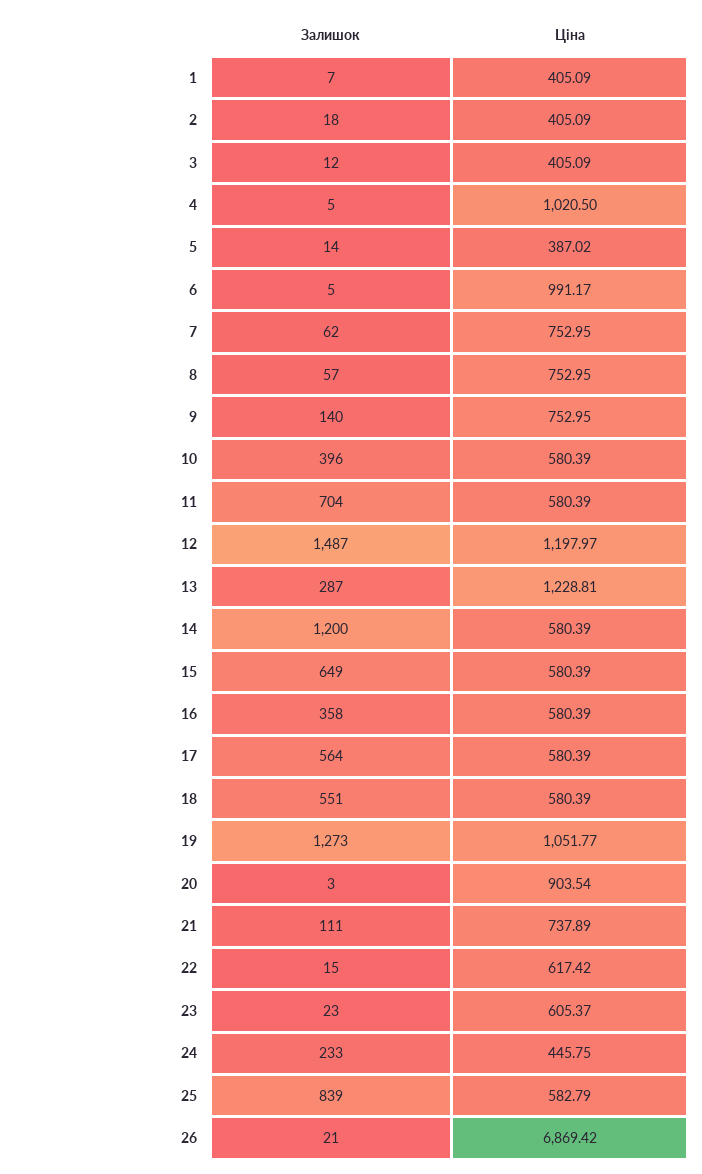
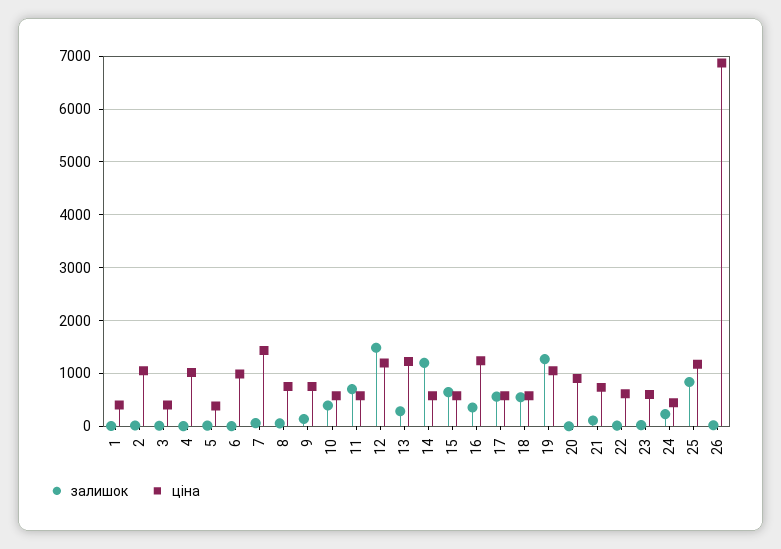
  {
    "Залишок": {
      "1": 7,
      "2": 18,
      "3": 12,
      "4": 5,
      "5": 14,
      "6": 5,
      "7": 62,
      "8": 57,
      "9": 140,
      "10": 396,
      "11": 704,
      "12": 1487,
      "13": 287,
      "14": 1200,
      "15": 649,
      "16": 358,
      "17": 564,
      "18": 551,
      "19": 1273,
      "20": 3,
      "21": 111,
      "22": 15,
      "23": 23,
      "24": 233,
      "25": 839,
      "26": 21
    },
    "Ціна": {
      "1": 405.09,
-     "2": 405.09,
+     "2": 1000,
      "3": 405.09,
      "4": 1020.5,
      "5": 387.02,
      "6": 991.17,
-     "7": 752.95,
+     "7": 1400,
      "8": 752.95,
      "9": 752.95,
      "10": 580.39,
      "11": 580.39,
      "12": 1197.97,
      "13": 1228.81,
      "14": 580.39,
      "15": 580.39,
-     "16": 580.39,
+     "16": 1200,
      "17": 580.39,
      "18": 580.39,
      "19": 1051.77,
      "20": 903.54,
      "21": 737.89,
      "22": 617.42,
      "23": 605.37,
      "24": 445.75,
-     "25": 582.79,
+     "25": 1200,
      "26": 6869.42
    }
  }

